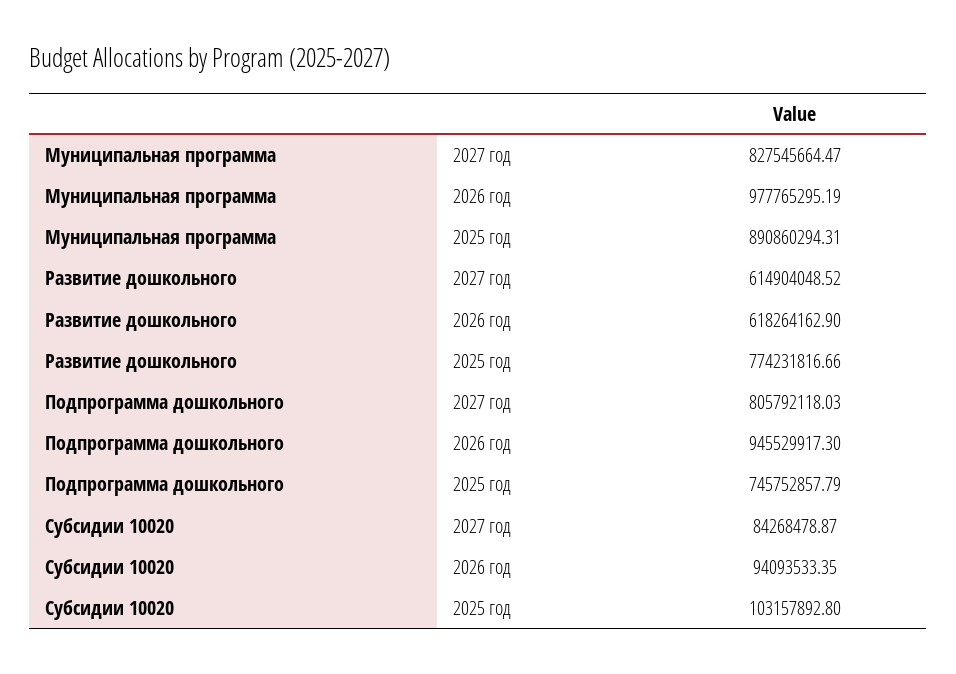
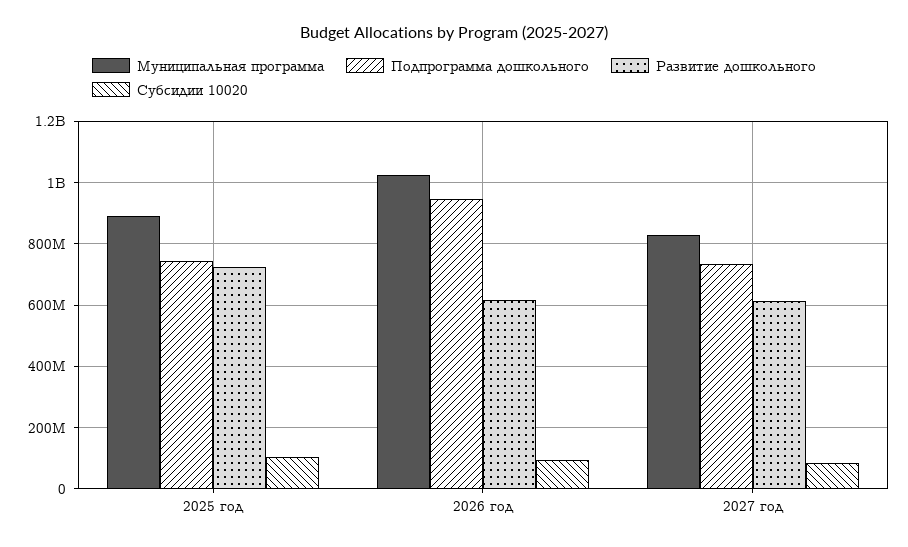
  {
    "Муниципальная программа": {
      "2027 год": 827545664.47,
-     "2026 год": 977765295.19,
+     "2026 год": 1020000000,
      "2025 год": 890860294.31
    },
    "Развитие дошкольного": {
      "2027 год": 614904048.52,
      "2026 год": 618264162.9,
-     "2025 год": 774231816.66
+     "2025 год": 720000000
    },
    "Подпрограмма дошкольного": {
-     "2027 год": 805792118.03,
+     "2027 год": 740000000,
      "2026 год": 945529917.3,
      "2025 год": 745752857.79
    },
    "Субсидии 10020": {
      "2027 год": 84268478.87,
      "2026 год": 94093533.35,
      "2025 год": 103157892.8
    }
  }

